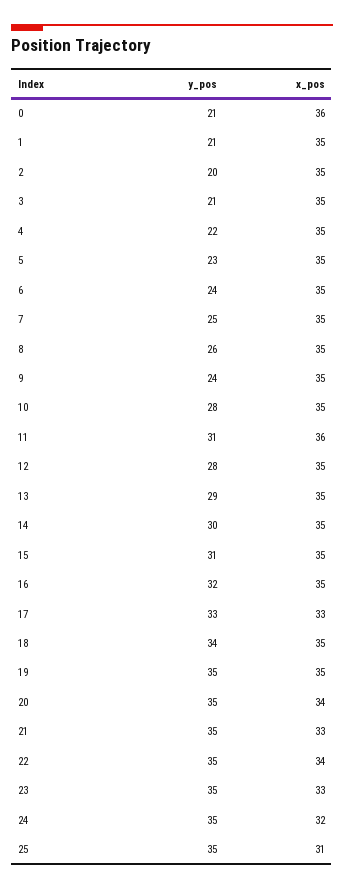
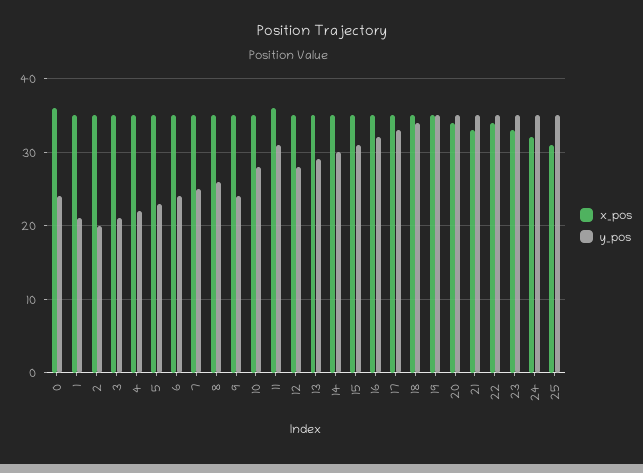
  {
    "y_pos": {
-     "0": 21,
+     "0": 24,
      "1": 21,
      "2": 20,
      "3": 21,
      "4": 22,
      "5": 23,
      "6": 24,
      "7": 25,
      "8": 26,
      "9": 24,
      "10": 28,
      "11": 31,
      "12": 28,
      "13": 29,
      "14": 30,
      "15": 31,
      "16": 32,
      "17": 33,
      "18": 34,
      "19": 35,
      "20": 35,
      "21": 35,
      "22": 35,
      "23": 35,
      "24": 35,
      "25": 35
    },
    "x_pos": {
      "0": 36,
      "1": 35,
      "2": 35,
      "3": 35,
      "4": 35,
      "5": 35,
      "6": 35,
      "7": 35,
      "8": 35,
      "9": 35,
      "10": 35,
      "11": 36,
      "12": 35,
      "13": 35,
      "14": 35,
      "15": 35,
      "16": 35,
-     "17": 33,
+     "17": 35,
      "18": 35,
      "19": 35,
      "20": 34,
      "21": 33,
      "22": 34,
      "23": 33,
      "24": 32,
      "25": 31
    }
  }

